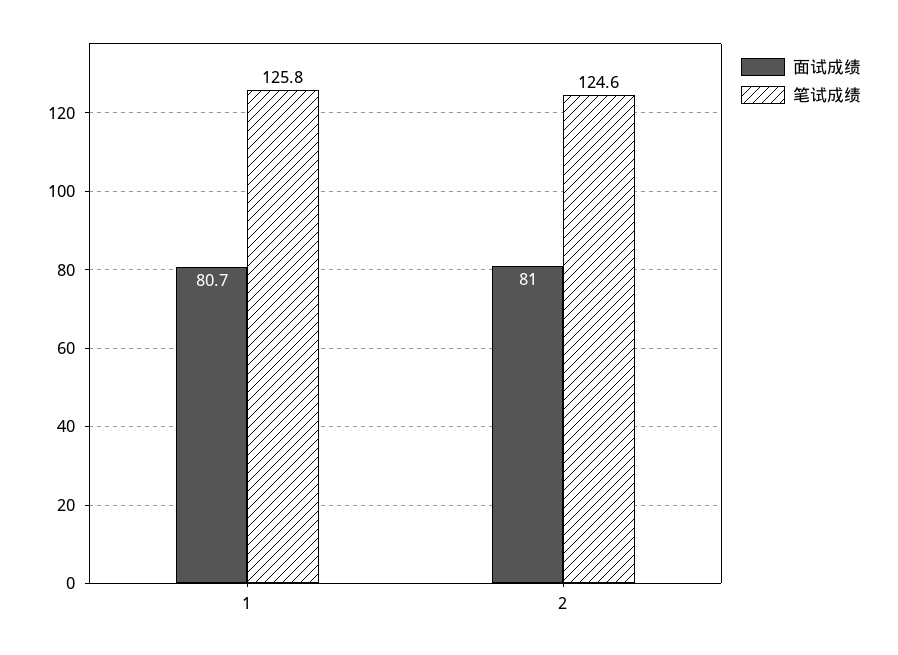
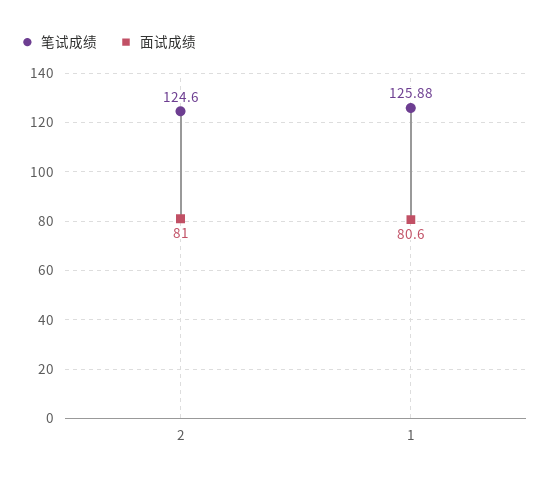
  {
    "面试成绩": {
-     "1": 80.7,
+     "1": 80.6,
      "2": 81
    },
    "笔试成绩": {
-     "1": 125.8,
+     "1": 125.88,
      "2": 124.6
    }
  }

